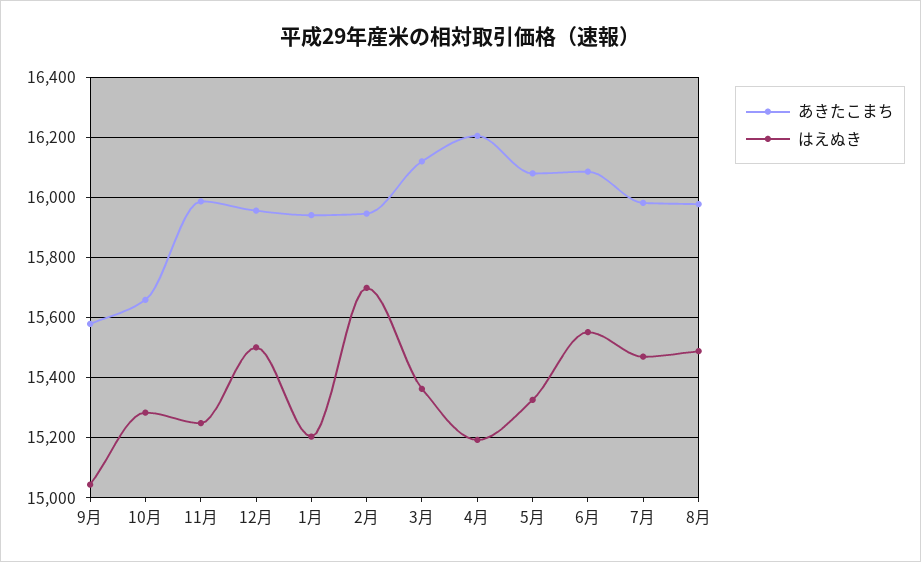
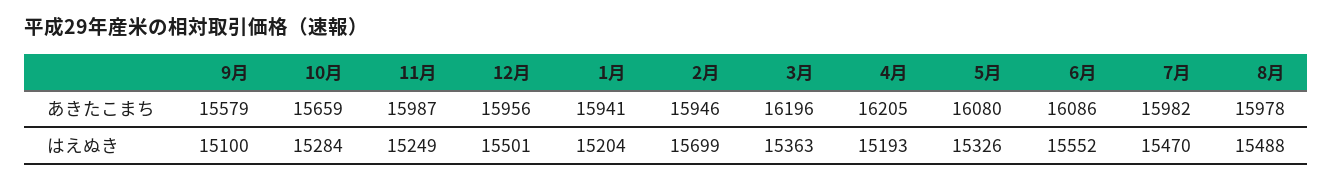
  {
    "あきたこまち": {
      "9月": 15579,
      "10月": 15659,
      "11月": 15987,
      "12月": 15956,
      "1月": 15941,
      "2月": 15946,
-     "3月": 16120,
+     "3月": 16196,
      "4月": 16205,
      "5月": 16080,
      "6月": 16086,
      "7月": 15982,
      "8月": 15978
    },
    "はえぬき": {
-     "9月": 15040,
+     "9月": 15100,
      "10月": 15284,
      "11月": 15249,
      "12月": 15501,
      "1月": 15204,
      "2月": 15699,
      "3月": 15363,
      "4月": 15193,
      "5月": 15326,
      "6月": 15552,
      "7月": 15470,
      "8月": 15488
    }
  }

